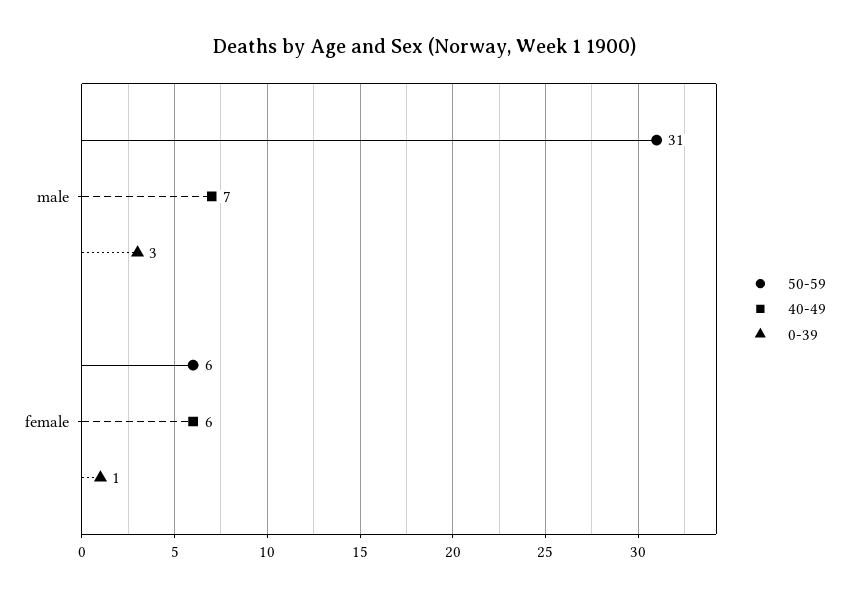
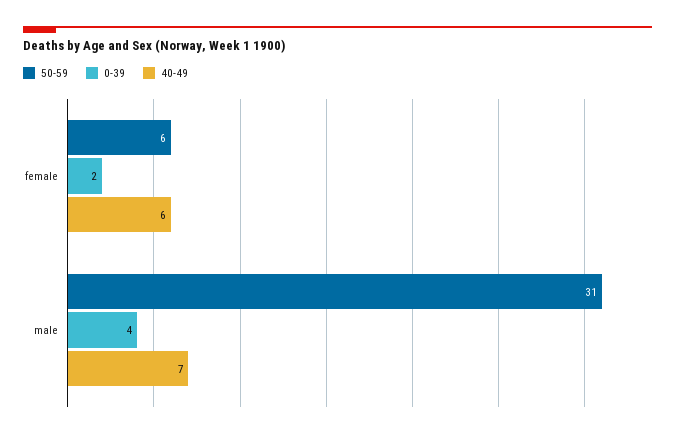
  {
    "50-59": {
      "male": 31,
      "female": 6
    },
    "40-49": {
      "male": 7,
      "female": 6
    },
    "0-39": {
-     "male": 3,
+     "male": 4,
-     "female": 1
+     "female": 2
    }
  }

